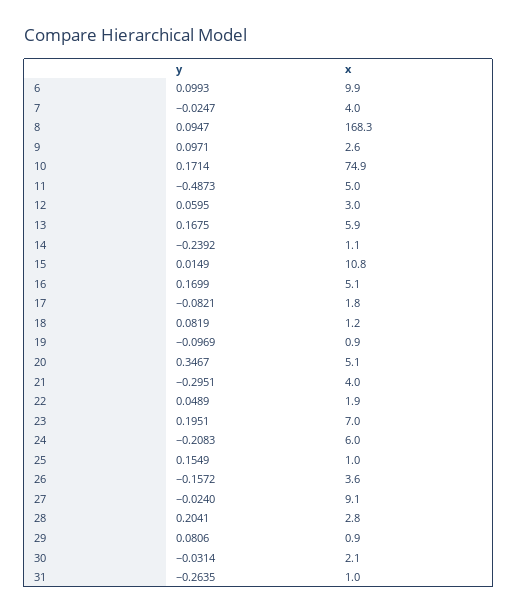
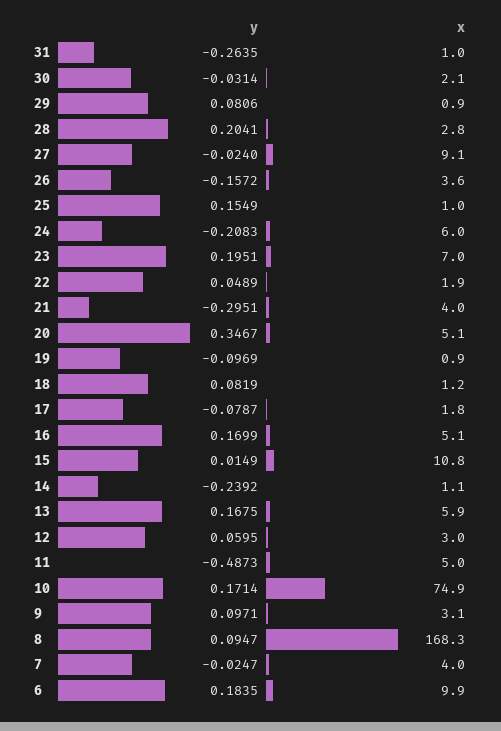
  {
    "y": {
-     "6": 0.0993,
+     "6": 0.1835,
      "7": -0.0247,
      "8": 0.0947,
      "9": 0.0971,
      "10": 0.1714,
      "11": -0.4873,
      "12": 0.0595,
      "13": 0.1675,
      "14": -0.2392,
      "15": 0.0149,
      "16": 0.1699,
-     "17": -0.0821,
+     "17": -0.0787,
      "18": 0.0819,
      "19": -0.0969,
      "20": 0.3467,
      "21": -0.2951,
      "22": 0.0489,
      "23": 0.1951,
      "24": -0.2083,
      "25": 0.1549,
      "26": -0.1572,
      "27": -0.024,
      "28": 0.2041,
      "29": 0.0806,
      "30": -0.0314,
      "31": -0.2635
    },
    "x": {
      "6": 9.9,
      "7": 4,
      "8": 168.3,
-     "9": 2.6,
+     "9": 3.1,
      "10": 74.9,
      "11": 5,
      "12": 3,
      "13": 5.9,
      "14": 1.1,
      "15": 10.8,
      "16": 5.1,
      "17": 1.8,
      "18": 1.2,
      "19": 0.9,
      "20": 5.1,
      "21": 4,
      "22": 1.9,
      "23": 7,
      "24": 6,
      "25": 1,
      "26": 3.6,
      "27": 9.1,
      "28": 2.8,
      "29": 0.9,
      "30": 2.1,
      "31": 1
    }
  }

